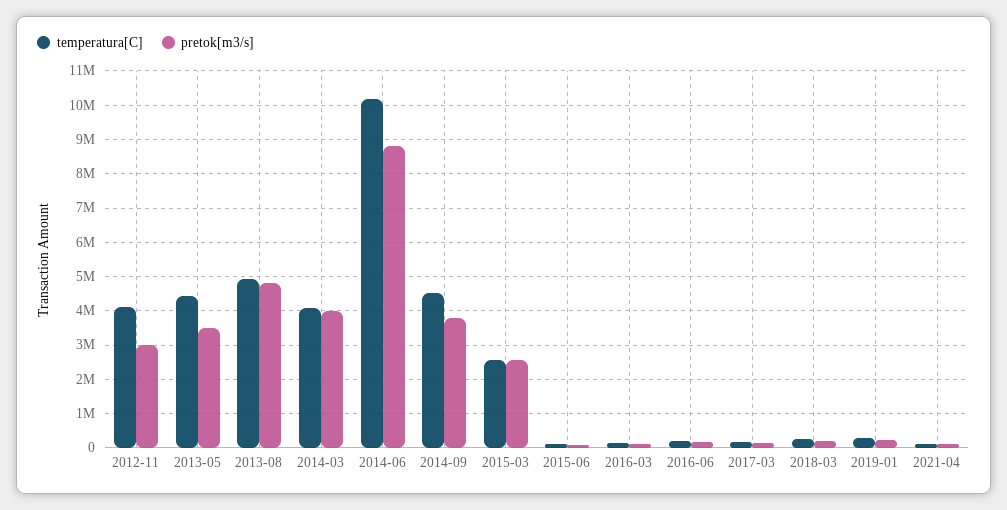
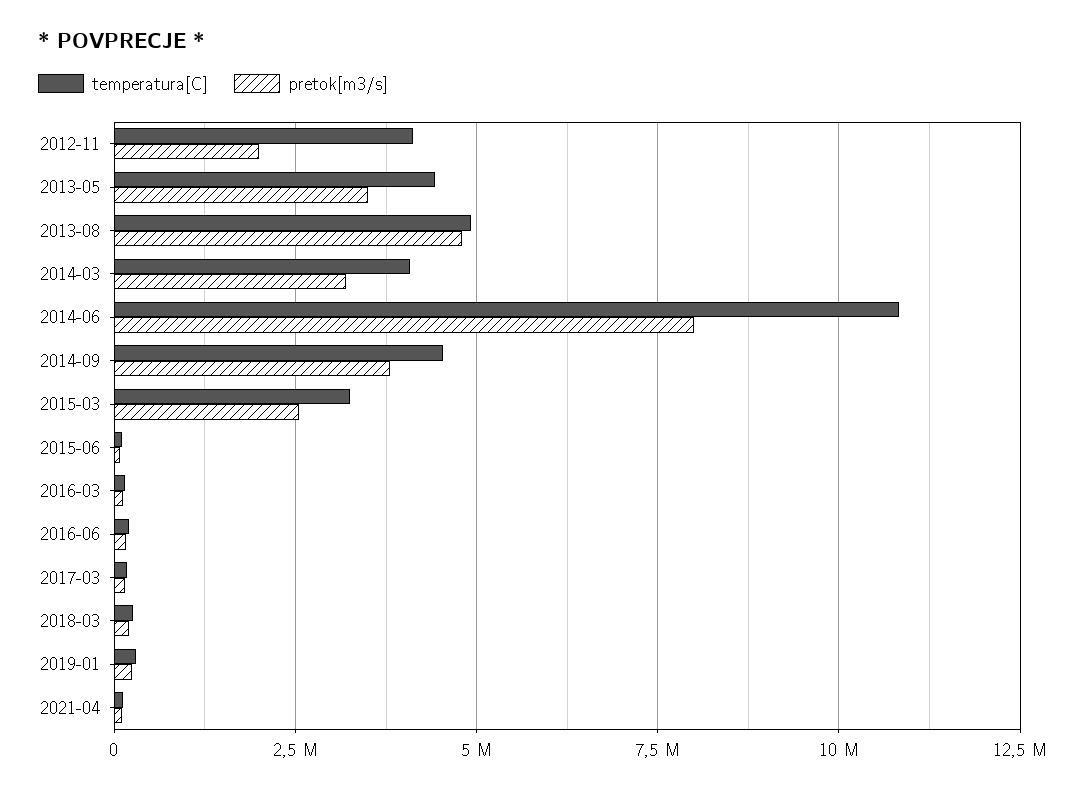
  {
    "temperatura[C]": {
      "2012-11": 4200000,
      "2013-05": 4400000,
      "2013-08": 5000000,
      "2014-03": 4000000,
-     "2014-06": 10200000,
+     "2014-06": 10750000,
      "2014-09": 4600000,
-     "2015-03": 2600000,
+     "2015-03": 3250000,
      "2015-06": 200000,
      "2016-03": 200000,
      "2016-06": 200000,
      "2017-03": 200000,
      "2018-03": 200000,
      "2019-01": 400000,
      "2021-04": 200000
    },
    "pretok[m3/s]": {
-     "2012-11": 3000000,
+     "2012-11": 2000000,
      "2013-05": 3600000,
      "2013-08": 4800000,
-     "2014-03": 4000000,
+     "2014-03": 3250000,
-     "2014-06": 8800000,
+     "2014-06": 8000000,
      "2014-09": 3800000,
      "2015-03": 2600000,
      "2015-06": 0,
      "2016-03": 200000,
      "2016-06": 200000,
      "2017-03": 200000,
      "2018-03": 200000,
      "2019-01": 200000,
      "2021-04": 200000
    }
  }

